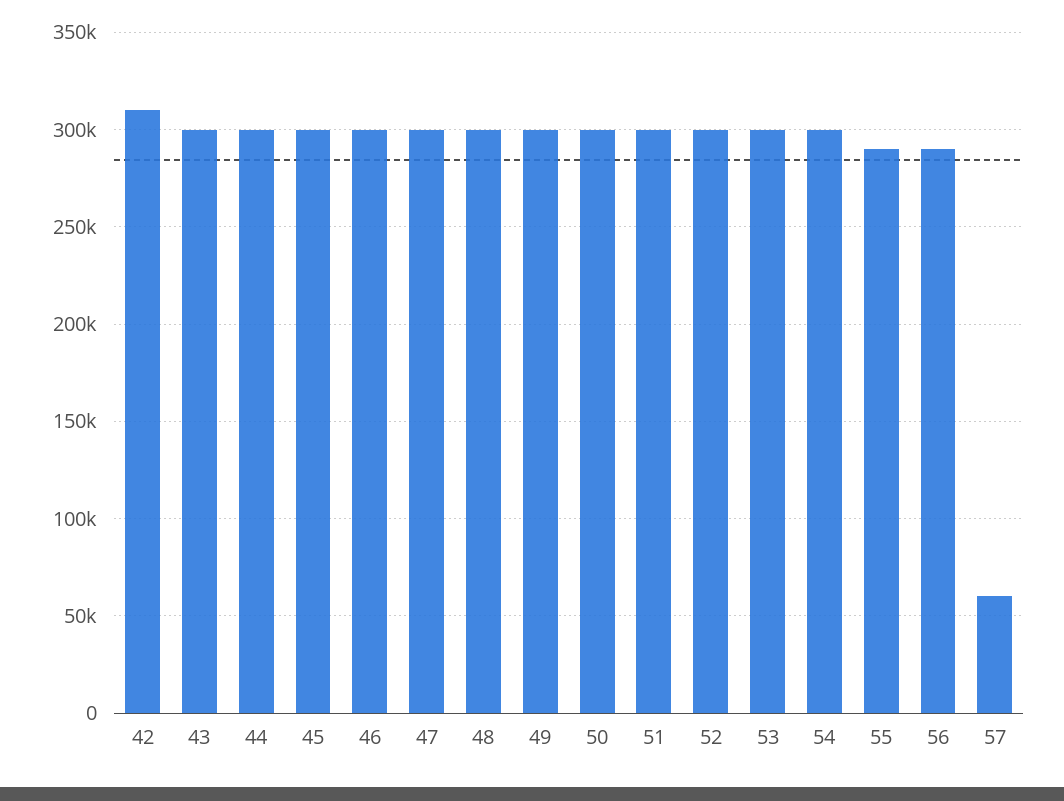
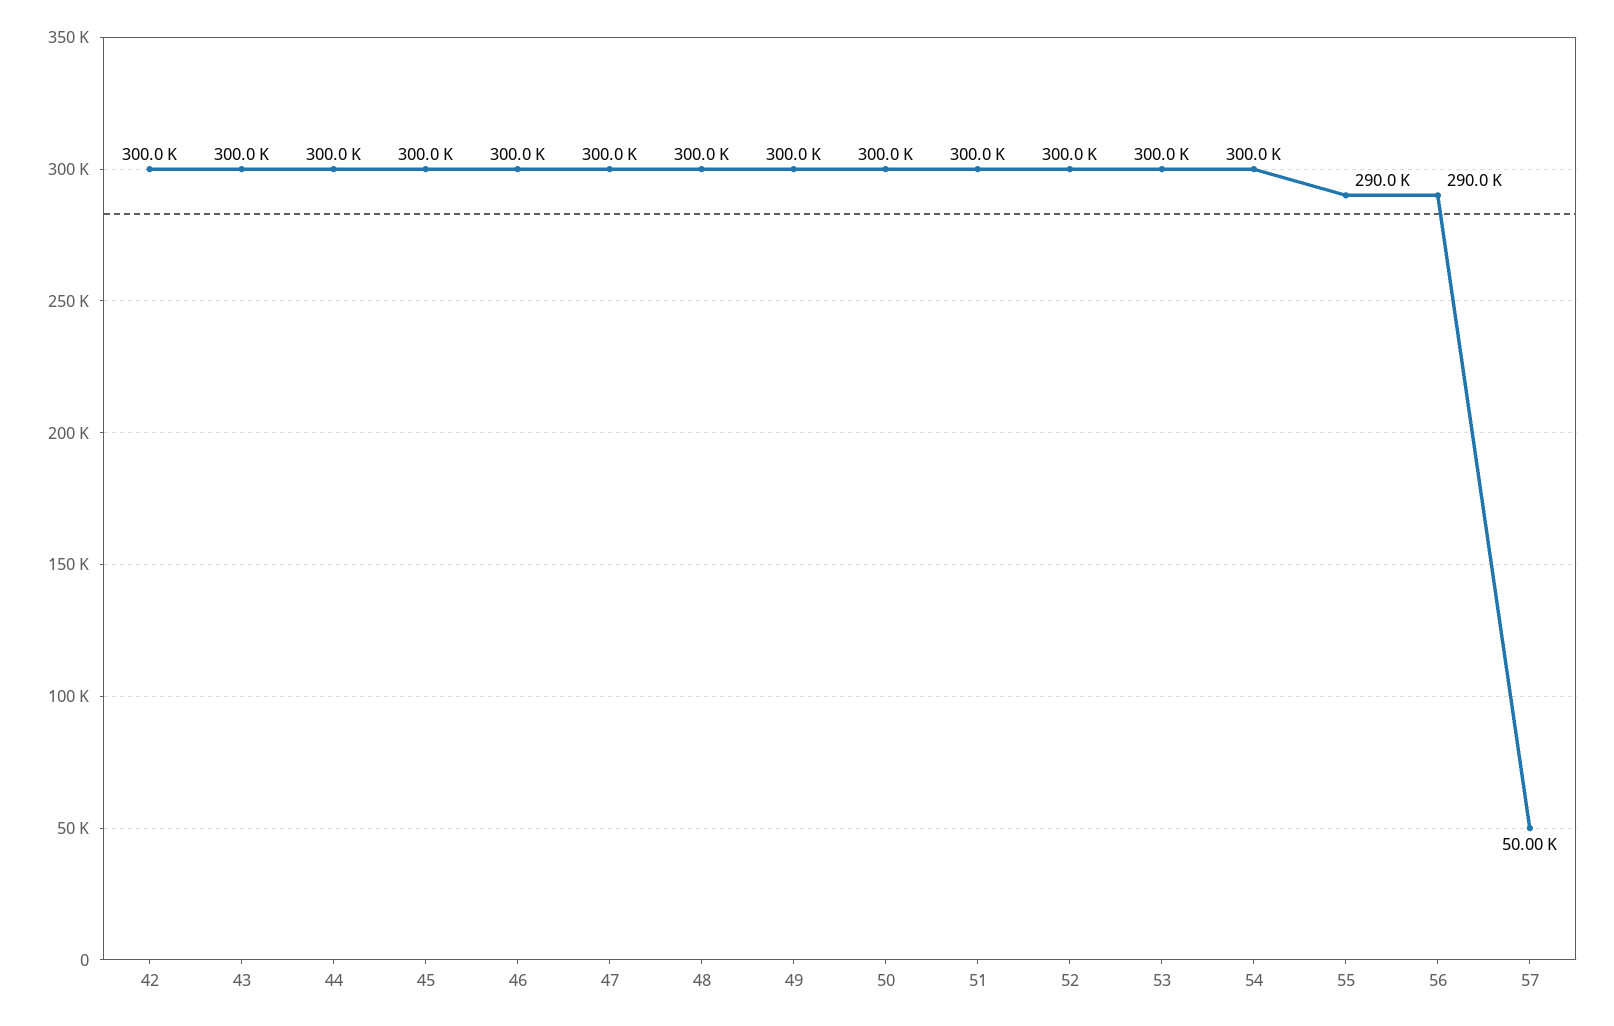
  {
-   "42": 310000,
+   "42": 300000,
    "43": 300000,
    "44": 300000,
    "45": 300000,
    "46": 300000,
    "47": 300000,
    "48": 300000,
    "49": 300000,
    "50": 300000,
    "51": 300000,
    "52": 300000,
    "53": 300000,
    "54": 300000,
    "55": 290000,
    "56": 290000,
-   "57": 60000
+   "57": 50000
  }

